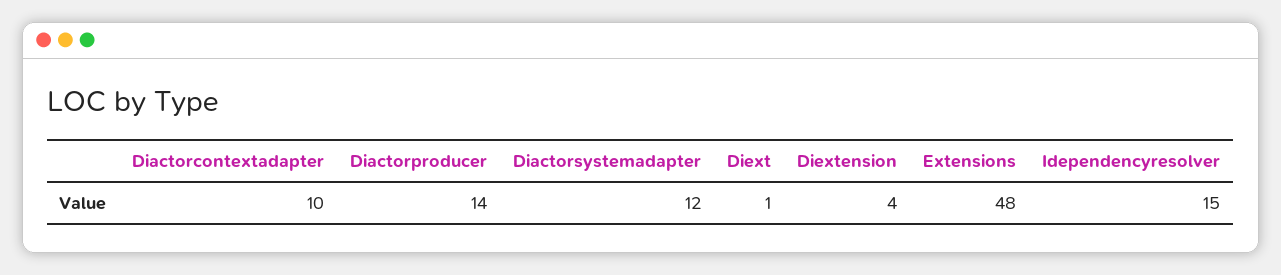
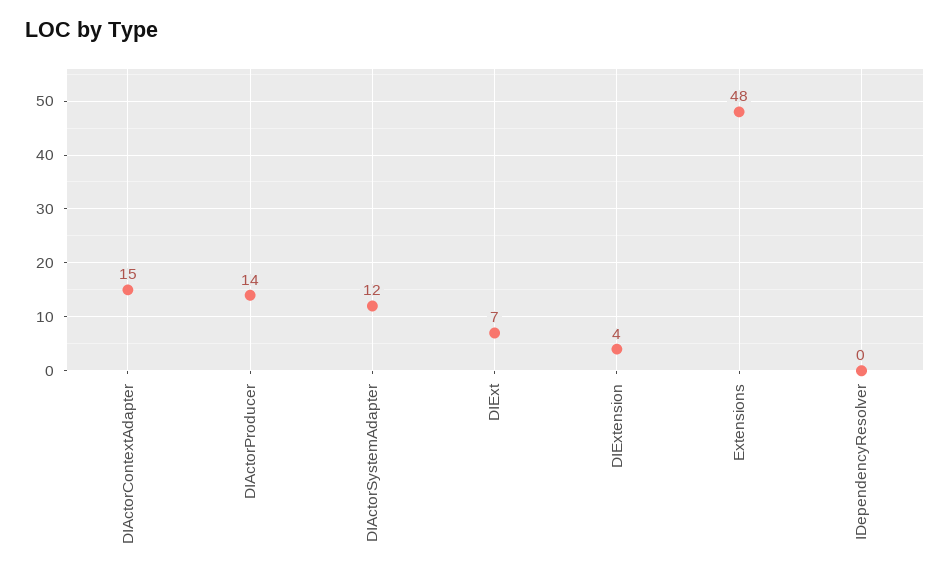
  {
-   "Diactorcontextadapter": 10,
+   "Diactorcontextadapter": 15,
    "Diactorproducer": 14,
    "Diactorsystemadapter": 12,
-   "Diext": 1,
+   "Diext": 7,
    "Diextension": 4,
    "Extensions": 48,
-   "Idependencyresolver": 15
+   "Idependencyresolver": 0
  }

